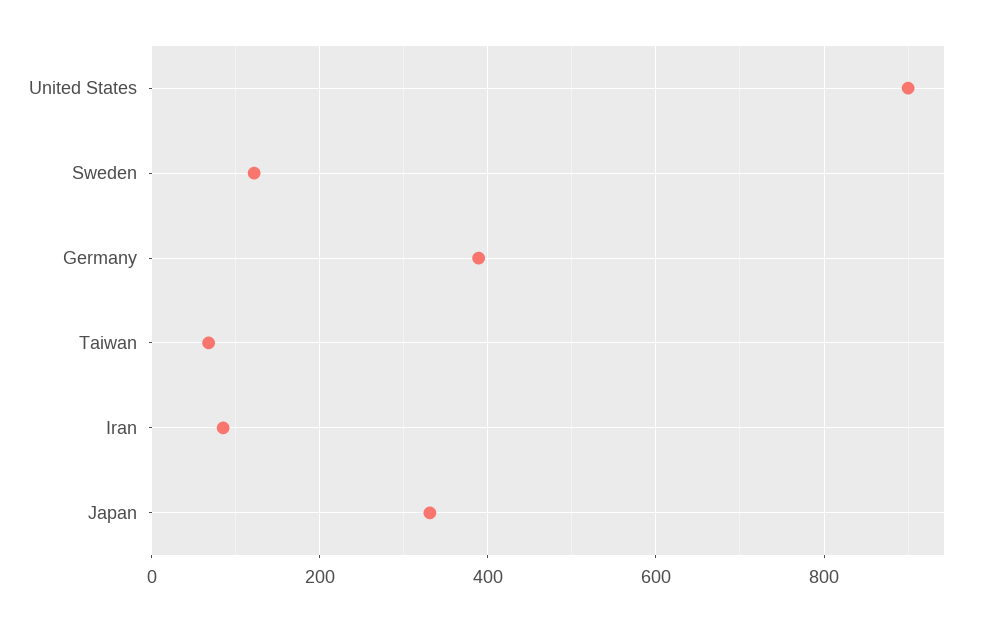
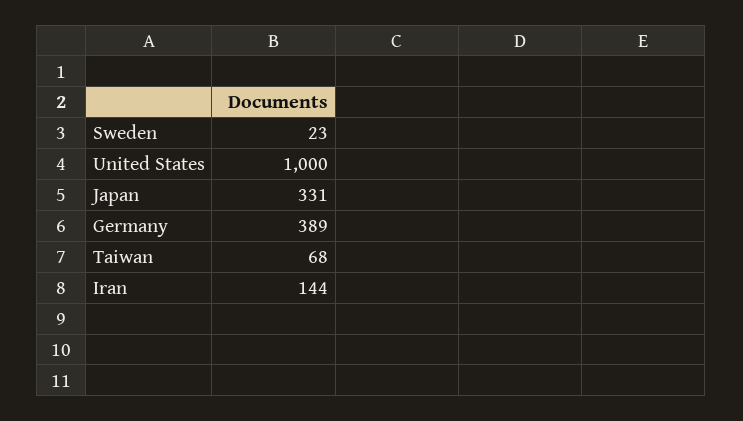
  {
-   "United States": 900,
+   "United States": 1000,
-   "Sweden": 120,
+   "Sweden": 23,
    "Germany": 389,
    "Taiwan": 68,
-   "Iran": 80,
+   "Iran": 144,
    "Japan": 331
  }

